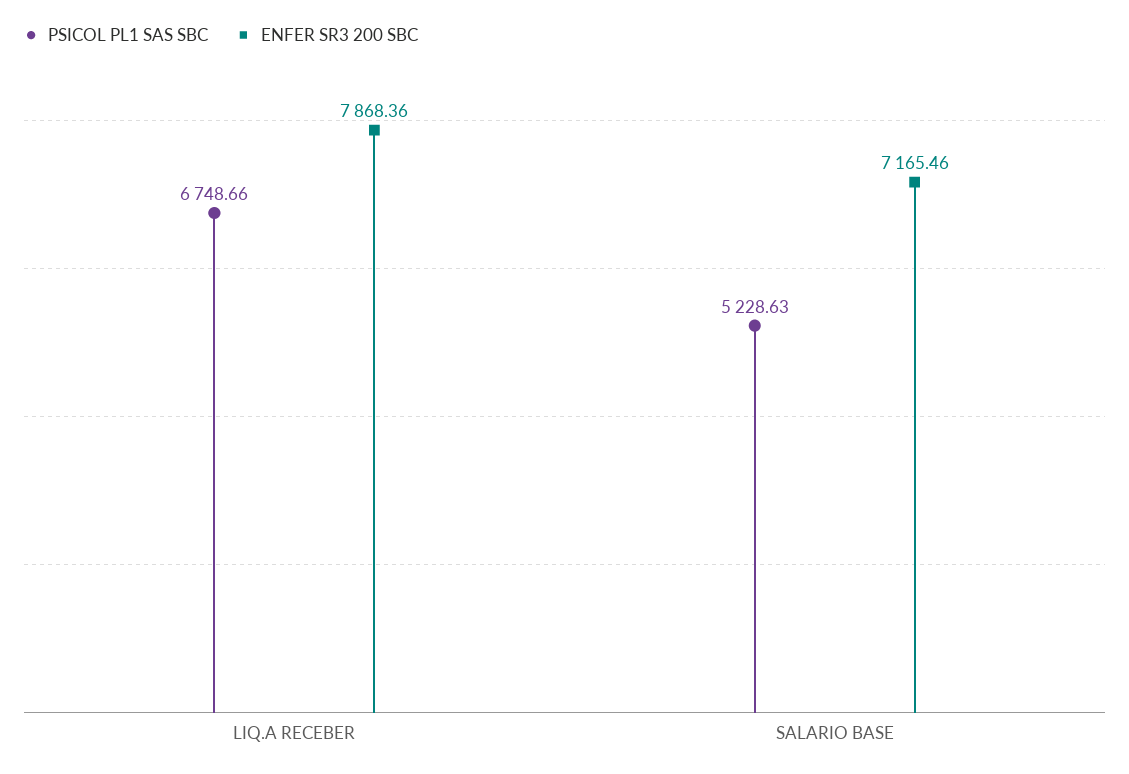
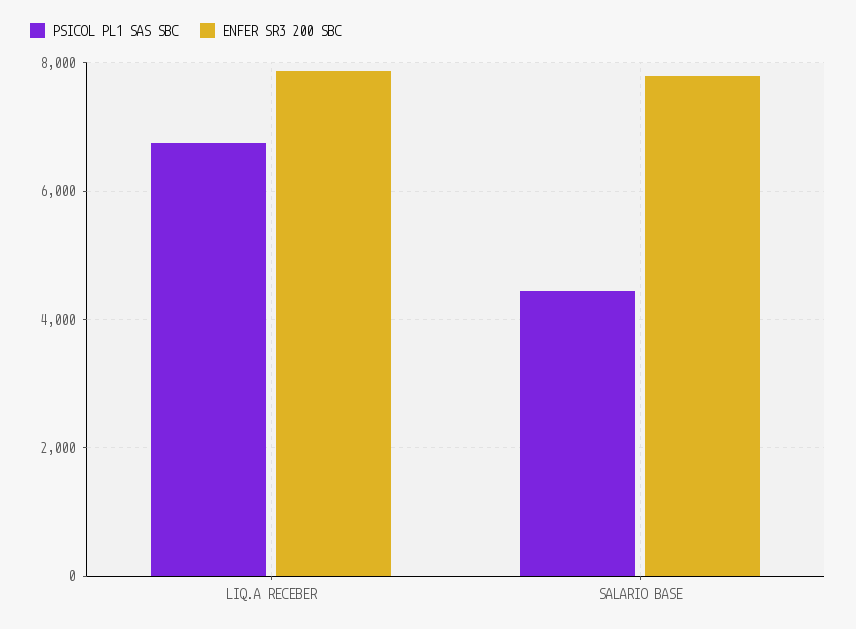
  {
    "PSICOL PL1 SAS SBC": {
      "LIQ.A RECEBER": 6748.66,
-     "SALARIO BASE": 5228.63
+     "SALARIO BASE": 4400
    },
    "ENFER SR3 200 SBC": {
      "LIQ.A RECEBER": 7868.36,
-     "SALARIO BASE": 7165.46
+     "SALARIO BASE": 7800
    }
  }

